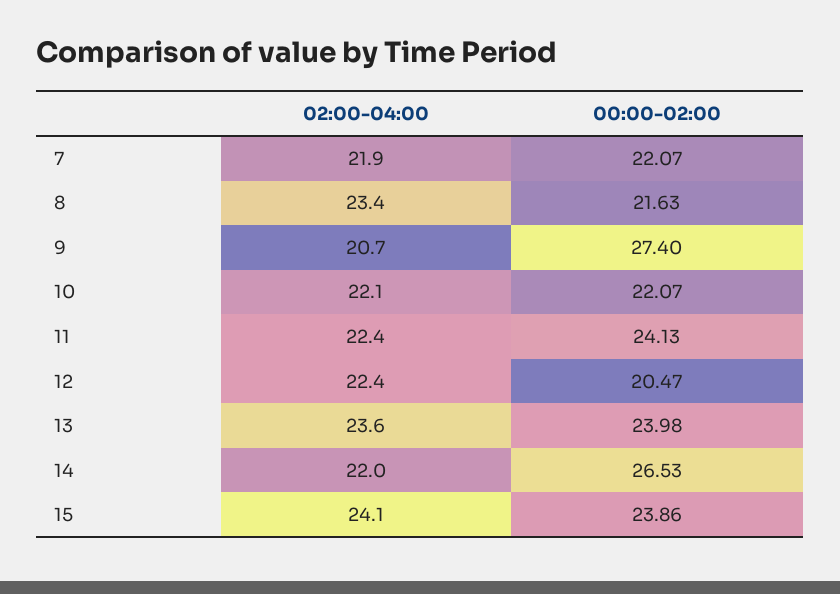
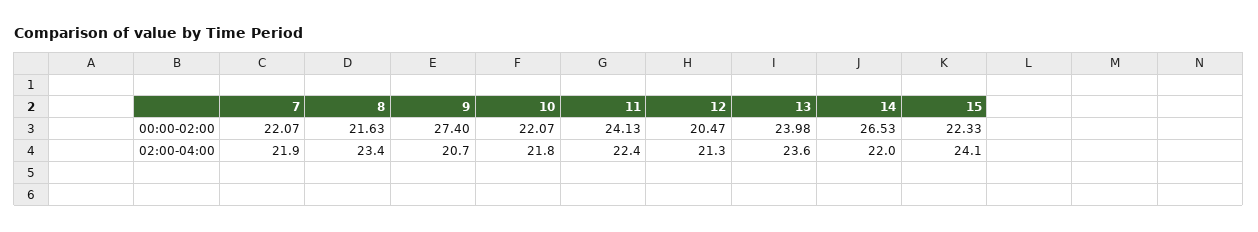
  {
    "02:00-04:00": {
      "7": 21.9,
      "8": 23.4,
      "9": 20.7,
-     "10": 22.1,
+     "10": 21.8,
      "11": 22.4,
-     "12": 22.4,
+     "12": 21.3,
      "13": 23.6,
      "14": 22,
      "15": 24.1
    },
    "00:00-02:00": {
      "7": 22.07,
      "8": 21.63,
      "9": 27.4,
      "10": 22.07,
      "11": 24.13,
      "12": 20.47,
      "13": 23.98,
      "14": 26.53,
-     "15": 23.86
+     "15": 22.33
    }
  }

